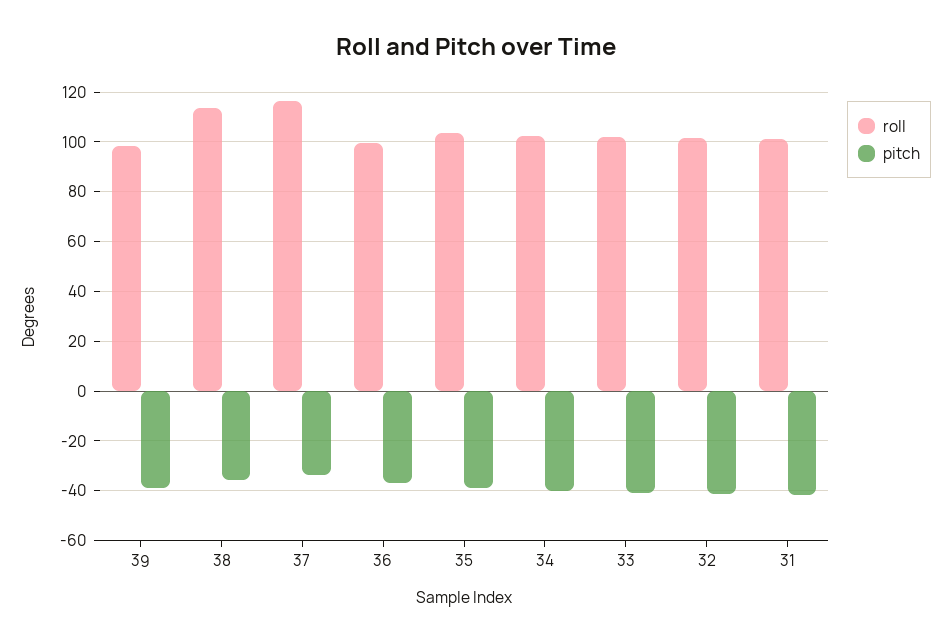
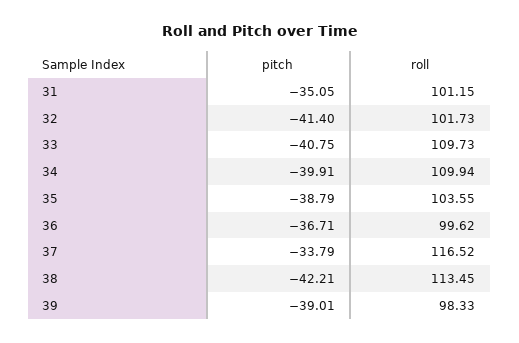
  {
    "roll": {
      "39": 98.33,
      "38": 113.45,
      "37": 116.52,
      "36": 99.62,
      "35": 103.55,
-     "34": 102.5,
+     "34": 109.94,
-     "33": 102.5,
+     "33": 109.73,
      "32": 101.73,
      "31": 101.15
    },
    "pitch": {
      "39": -39.01,
-     "38": -35,
+     "38": -42.21,
      "37": -33.79,
      "36": -36.71,
      "35": -38.79,
      "34": -39.91,
      "33": -40.75,
      "32": -41.4,
-     "31": -42.5
+     "31": -35.05
    }
  }

